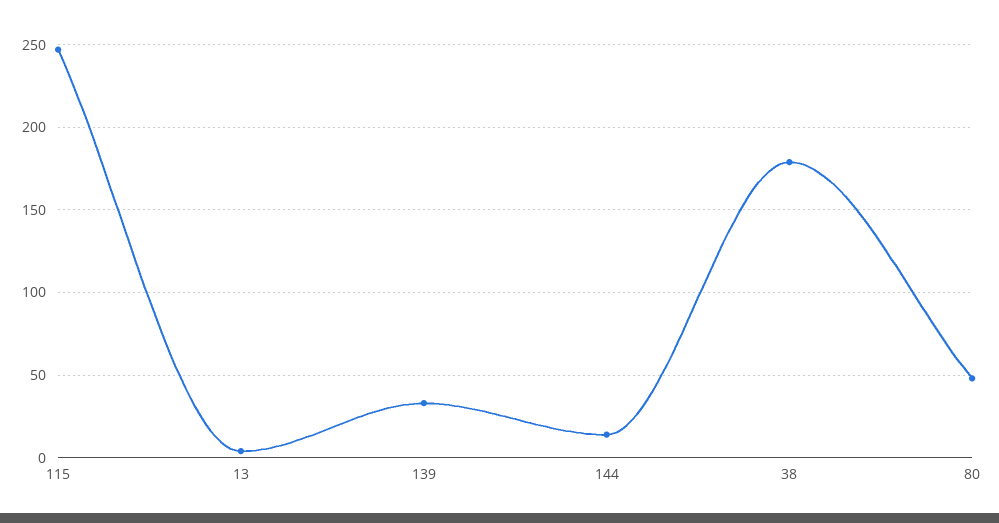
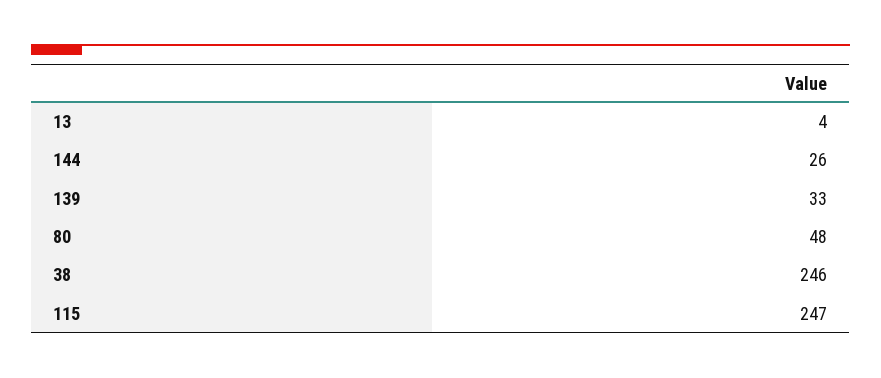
  {
    "115": 247,
    "13": 4,
    "139": 33,
-   "144": 15,
+   "144": 26,
-   "38": 180,
+   "38": 246,
    "80": 48
  }

